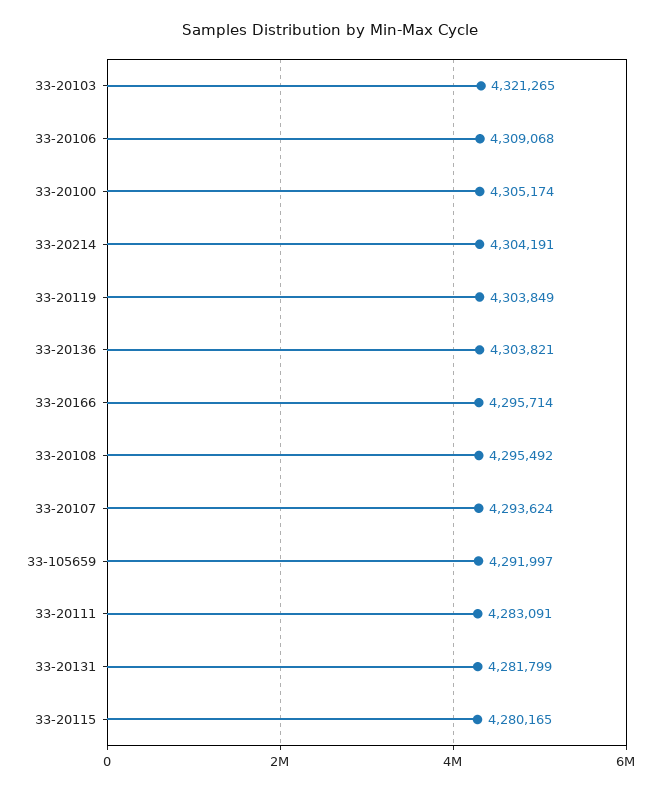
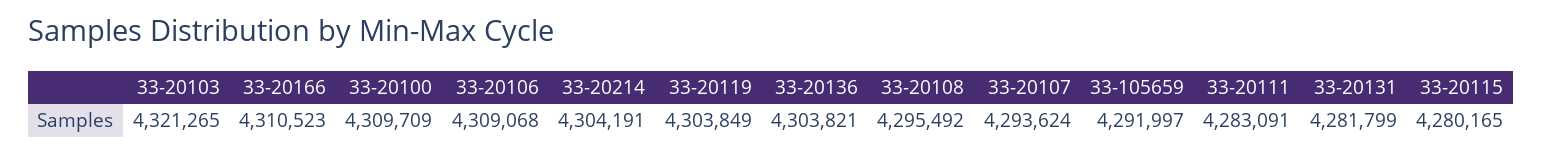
  {
    "33-20103": 4321265,
    "33-20106": 4309068,
-   "33-20100": 4305174,
+   "33-20100": 4309709,
    "33-20214": 4304191,
    "33-20119": 4303849,
    "33-20136": 4303821,
-   "33-20166": 4295714,
+   "33-20166": 4310523,
    "33-20108": 4295492,
    "33-20107": 4293624,
    "33-105659": 4291997,
    "33-20111": 4283091,
    "33-20131": 4281799,
    "33-20115": 4280165
  }

